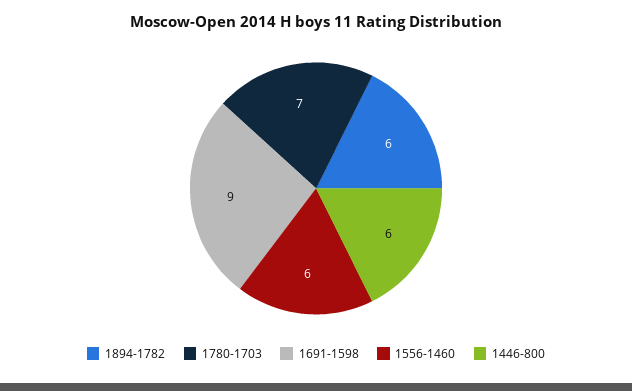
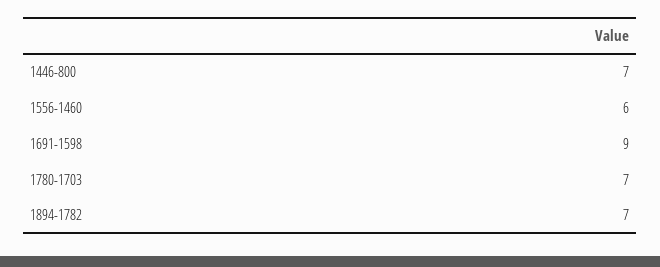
  {
-   "1894-1782": 6,
+   "1894-1782": 7,
    "1780-1703": 7,
    "1691-1598": 9,
    "1556-1460": 6,
-   "1446-800": 6
+   "1446-800": 7
  }

